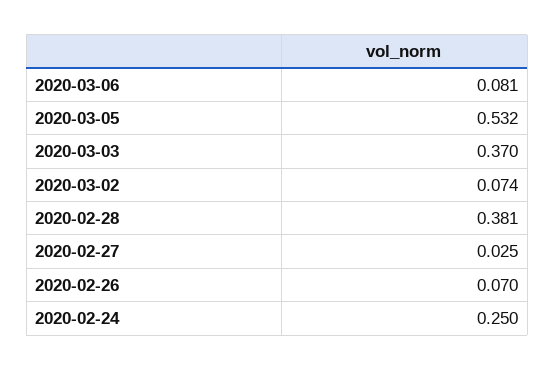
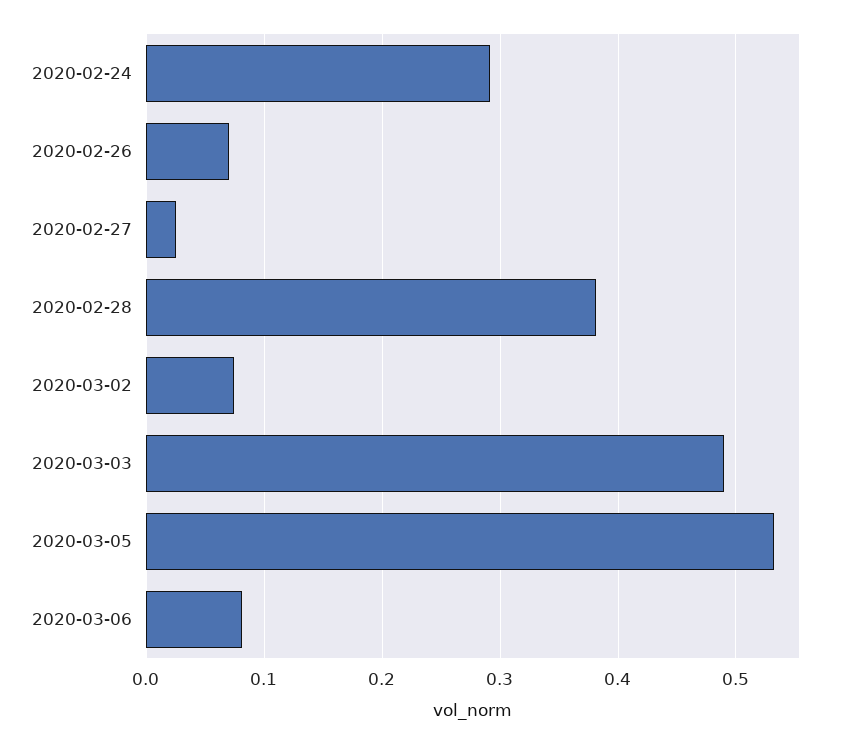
  {
    "2020-03-06": 0.081,
    "2020-03-05": 0.532,
-   "2020-03-03": 0.37,
+   "2020-03-03": 0.49,
    "2020-03-02": 0.074,
    "2020-02-28": 0.381,
    "2020-02-27": 0.025,
    "2020-02-26": 0.07,
-   "2020-02-24": 0.25
+   "2020-02-24": 0.29
  }

